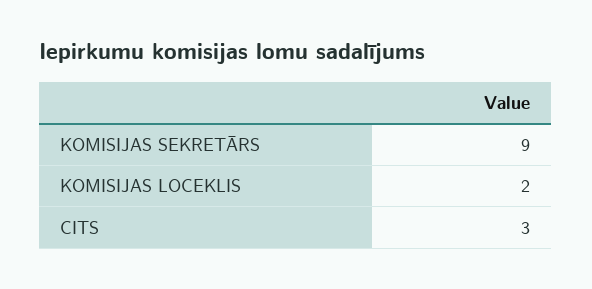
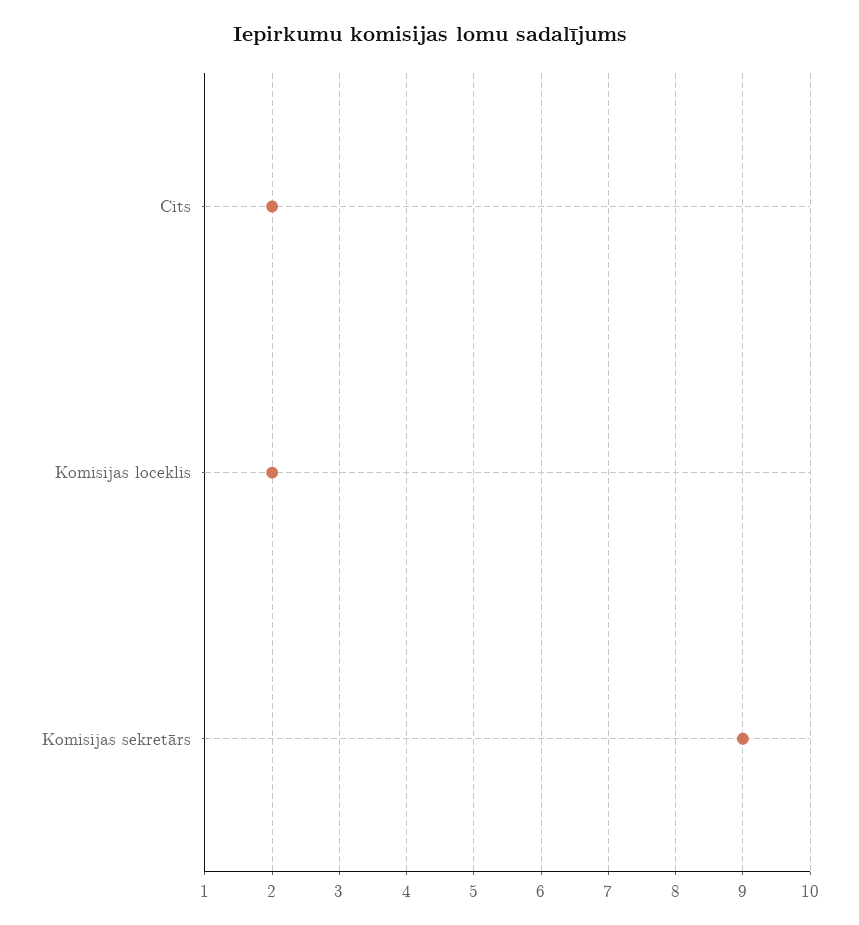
  {
    "KOMISIJAS SEKRETĀRS": 9,
    "KOMISIJAS LOCEKLIS": 2,
-   "CITS": 3
+   "CITS": 2
  }

